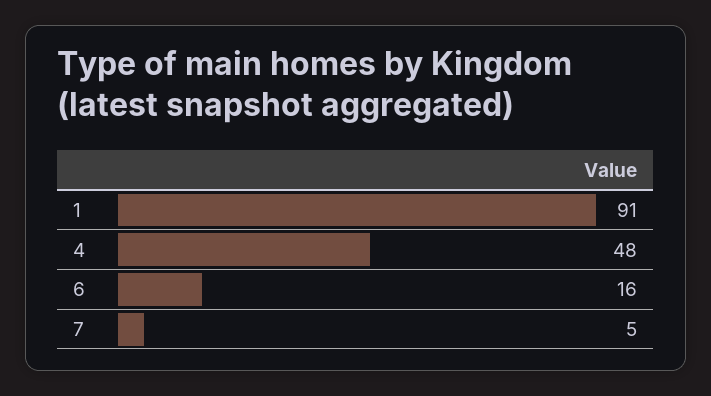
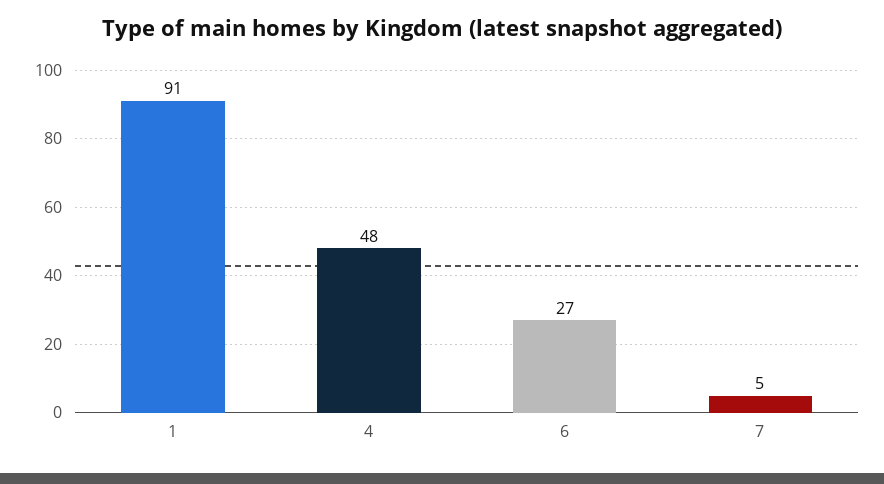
  {
    "1": 91,
    "4": 48,
-   "6": 16,
+   "6": 27,
    "7": 5
  }

